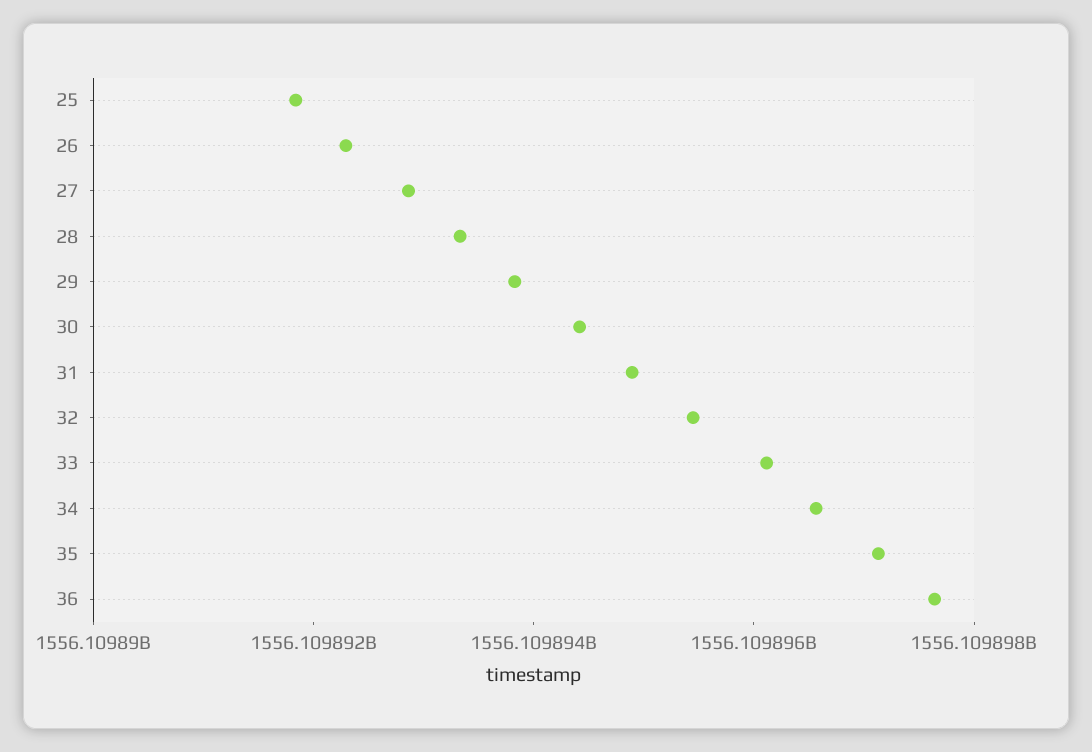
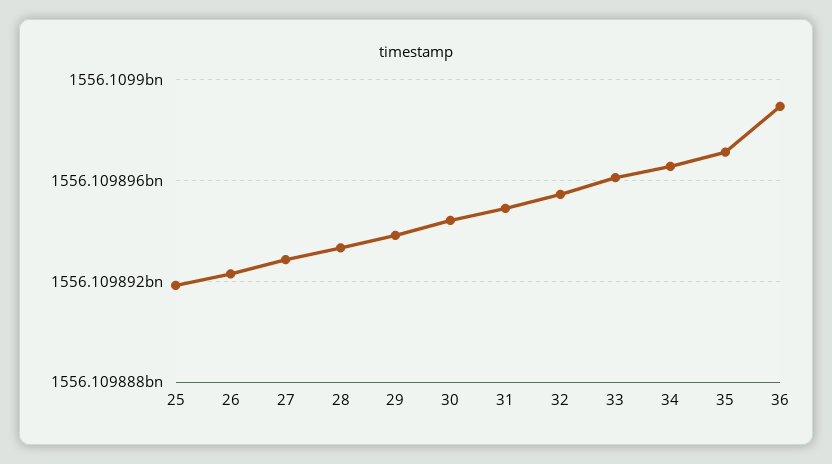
  {
    "25": 1556109892000,
    "26": 1556109892500,
    "27": 1556109893000,
    "28": 1556109893500,
    "29": 1556109894000,
    "30": 1556109894500,
    "31": 1556109895000,
    "32": 1556109895500,
    "33": 1556109896000,
    "34": 1556109896500,
    "35": 1556109897000,
-   "36": 1556109897500
+   "36": 1556109899000
  }

